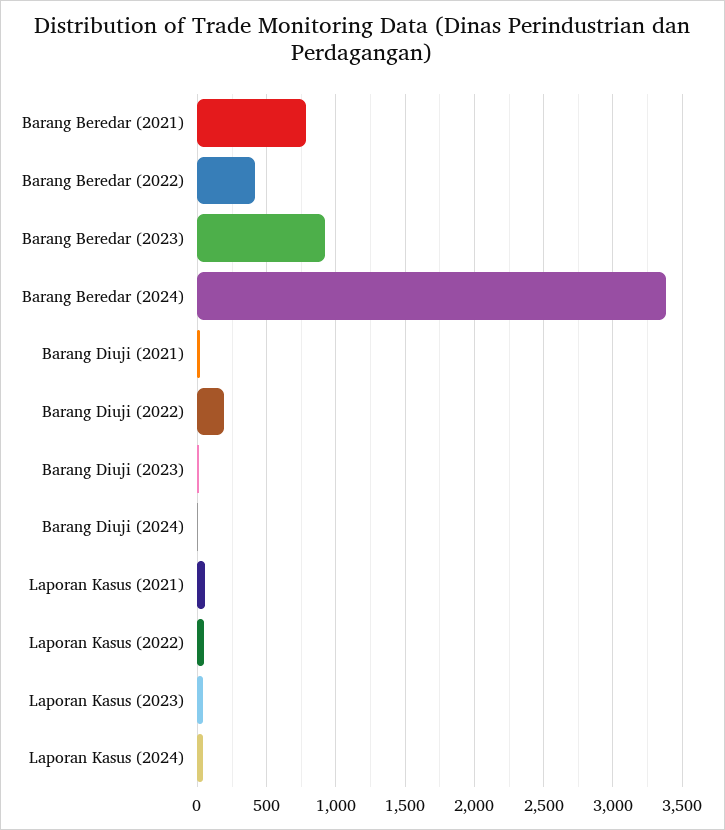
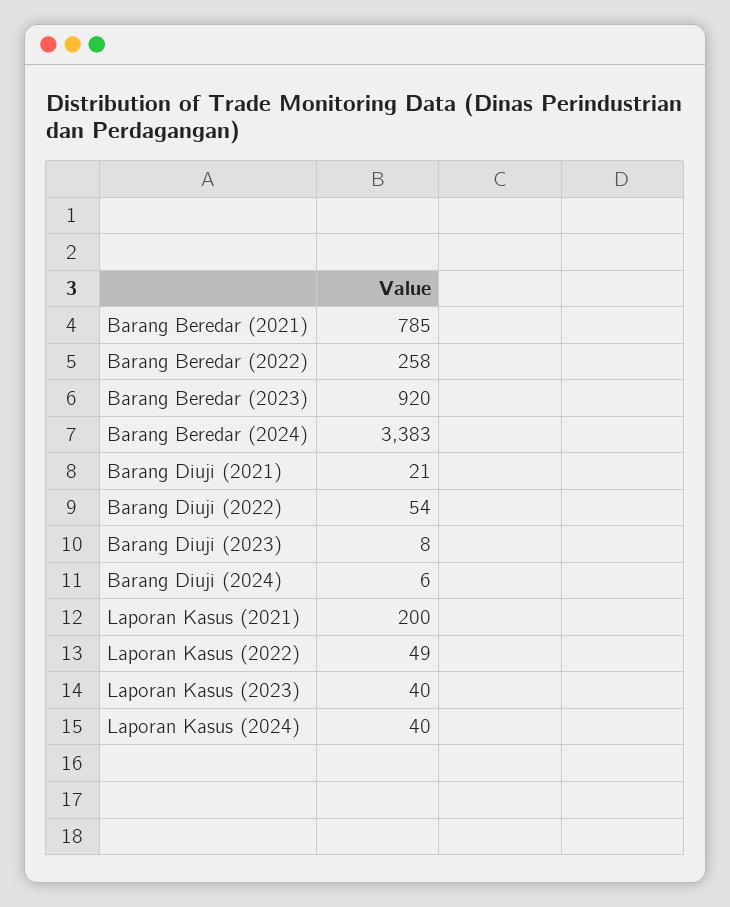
  {
    "Barang Beredar (2021)": 785,
-   "Barang Beredar (2022)": 400,
+   "Barang Beredar (2022)": 258,
    "Barang Beredar (2023)": 920,
    "Barang Beredar (2024)": 3383,
    "Barang Diuji (2021)": 21,
-   "Barang Diuji (2022)": 200,
+   "Barang Diuji (2022)": 54,
    "Barang Diuji (2023)": 8,
    "Barang Diuji (2024)": 6,
-   "Laporan Kasus (2021)": 50,
+   "Laporan Kasus (2021)": 200,
    "Laporan Kasus (2022)": 49,
    "Laporan Kasus (2023)": 40,
    "Laporan Kasus (2024)": 40
  }

